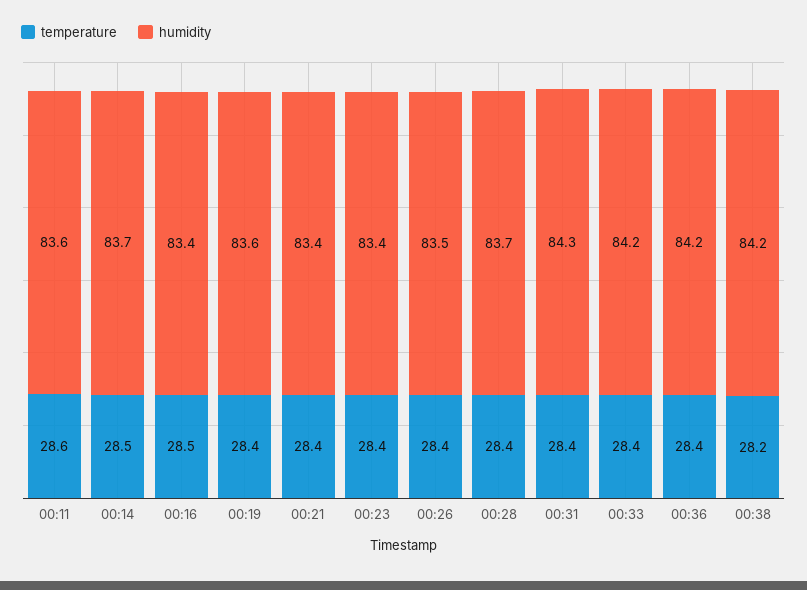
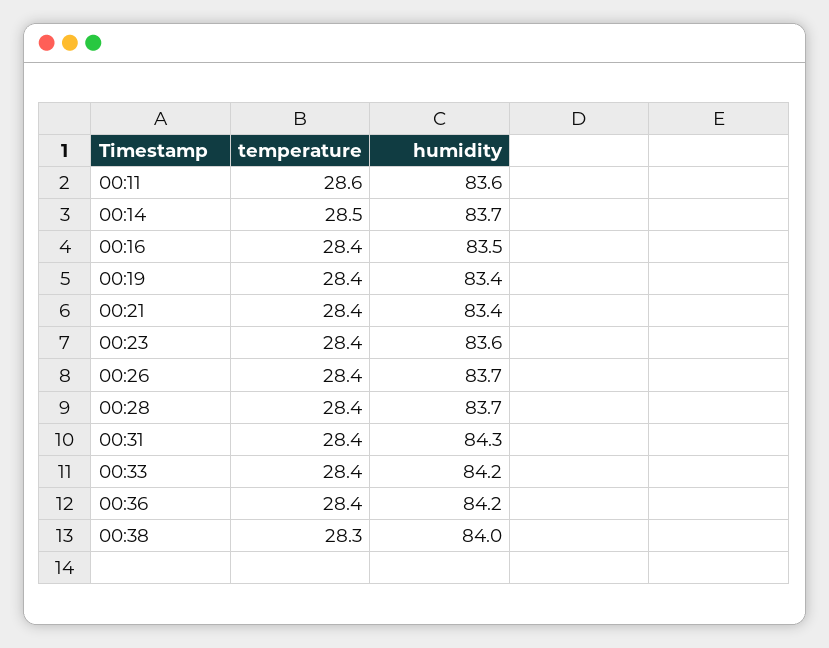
  {
    "temperature": {
      "00:11": 28.6,
      "00:14": 28.5,
-     "00:16": 28.5,
+     "00:16": 28.4,
      "00:19": 28.4,
      "00:21": 28.4,
      "00:23": 28.4,
      "00:26": 28.4,
      "00:28": 28.4,
      "00:31": 28.4,
      "00:33": 28.4,
      "00:36": 28.4,
-     "00:38": 28.2
+     "00:38": 28.3
    },
    "humidity": {
      "00:11": 83.6,
      "00:14": 83.7,
-     "00:16": 83.4,
+     "00:16": 83.5,
-     "00:19": 83.6,
+     "00:19": 83.4,
      "00:21": 83.4,
-     "00:23": 83.4,
+     "00:23": 83.6,
-     "00:26": 83.5,
+     "00:26": 83.7,
      "00:28": 83.7,
      "00:31": 84.3,
      "00:33": 84.2,
      "00:36": 84.2,
-     "00:38": 84.2
+     "00:38": 84
    }
  }

